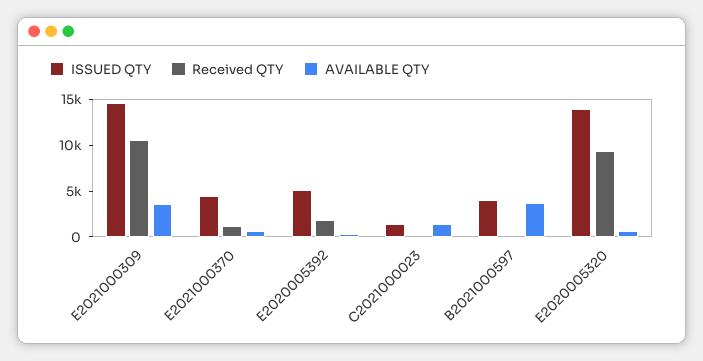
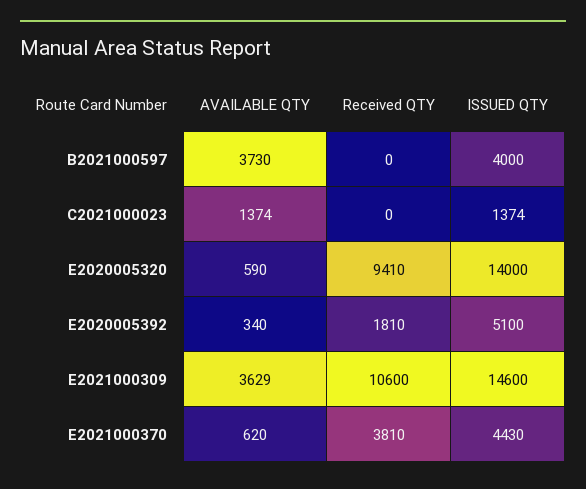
  {
    "ISSUED QTY": {
      "E2021000309": 14600,
      "E2021000370": 4430,
      "E2020005392": 5100,
      "C2021000023": 1374,
      "B2021000597": 4000,
      "E2020005320": 14000
    },
    "Received QTY": {
      "E2021000309": 10600,
-     "E2021000370": 1000,
+     "E2021000370": 3810,
      "E2020005392": 1810,
      "C2021000023": 0,
      "B2021000597": 0,
      "E2020005320": 9410
    },
    "AVAILABLE QTY": {
      "E2021000309": 3629,
      "E2021000370": 620,
      "E2020005392": 340,
      "C2021000023": 1374,
      "B2021000597": 3730,
      "E2020005320": 590
    }
  }

